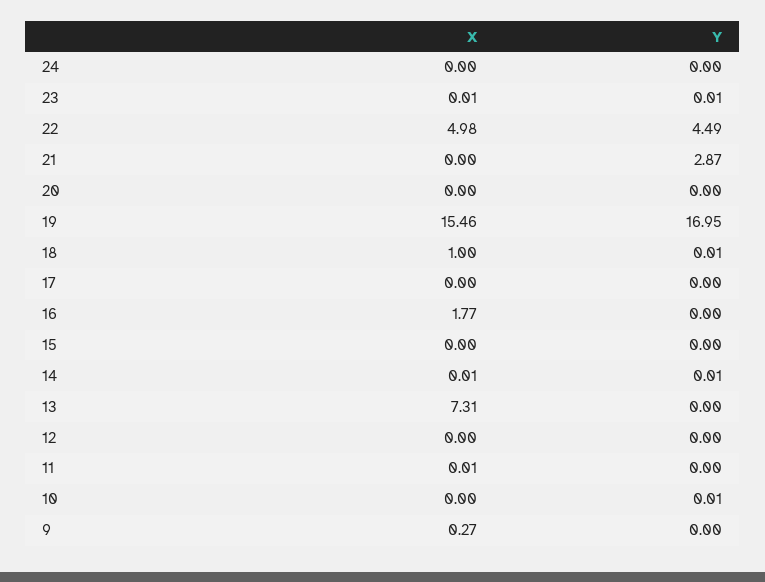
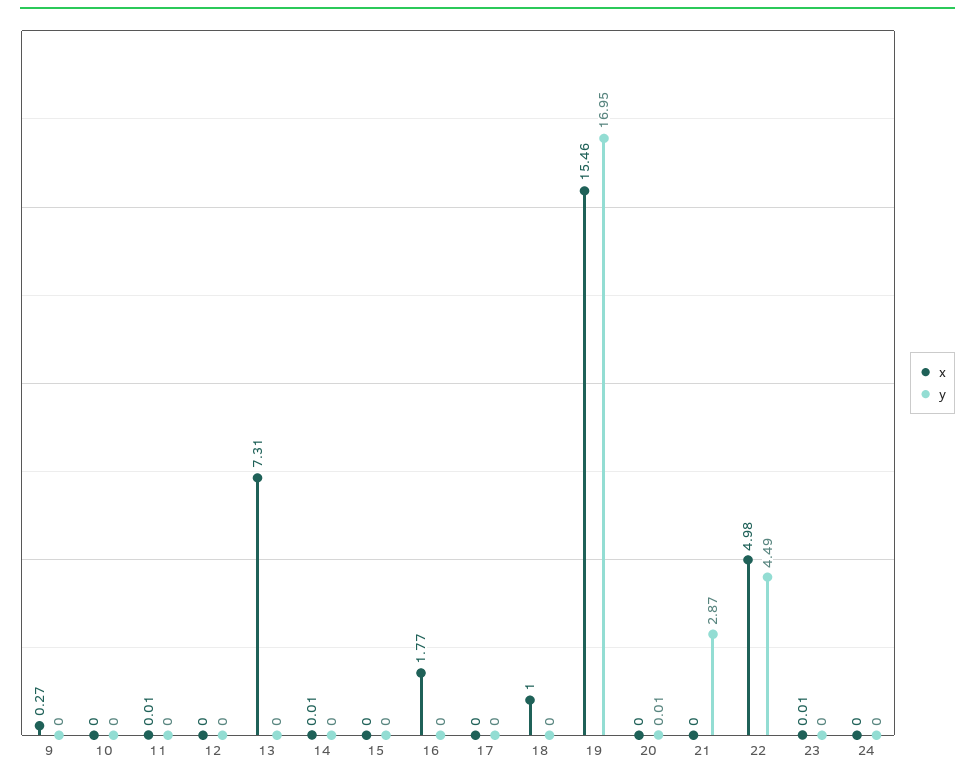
  {
    "X": {
      "24": 0,
      "23": 0.01,
      "22": 4.98,
      "21": 0,
      "20": 0,
      "19": 15.46,
      "18": 1,
      "17": 0,
      "16": 1.77,
      "15": 0,
      "14": 0.01,
      "13": 7.31,
      "12": 0,
      "11": 0.01,
      "10": 0,
      "9": 0.27
    },
    "Y": {
      "24": 0,
-     "23": 0.01,
+     "23": 0,
      "22": 4.49,
      "21": 2.87,
-     "20": 0,
+     "20": 0.01,
      "19": 16.95,
-     "18": 0.01,
+     "18": 0,
      "17": 0,
      "16": 0,
      "15": 0,
-     "14": 0.01,
+     "14": 0,
      "13": 0,
      "12": 0,
      "11": 0,
-     "10": 0.01,
+     "10": 0,
      "9": 0
    }
  }

